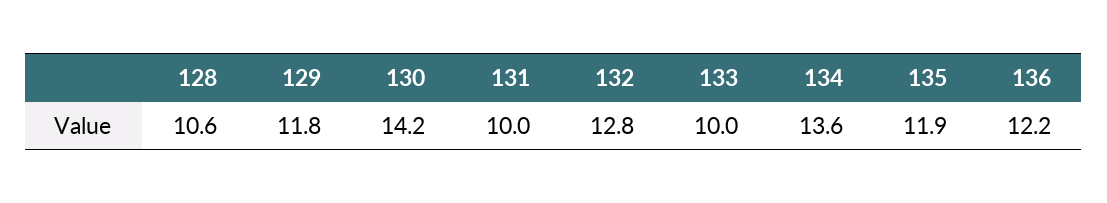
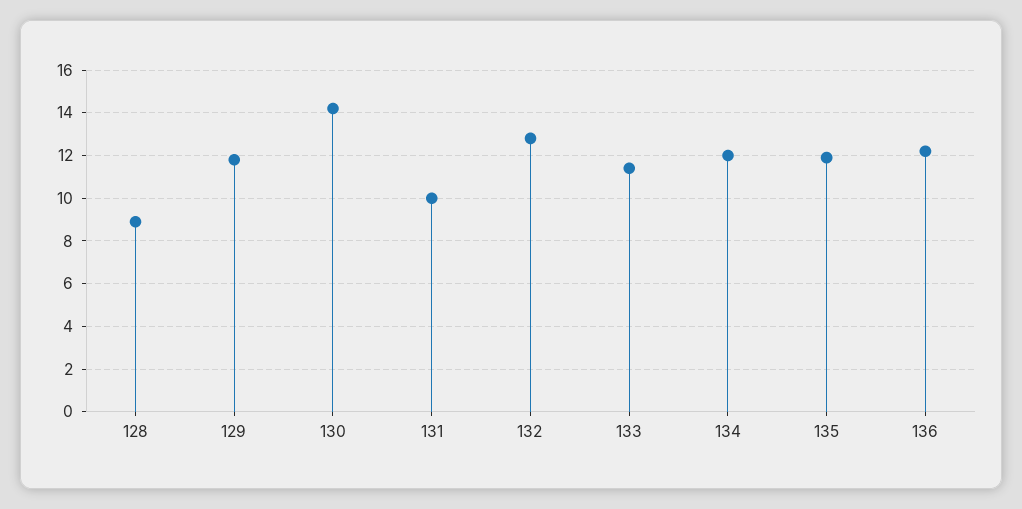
  {
-   "128": 10.6,
+   "128": 9,
    "129": 11.8,
    "130": 14.2,
    "131": 10,
    "132": 12.8,
-   "133": 10,
+   "133": 11.5,
-   "134": 13.6,
+   "134": 12,
    "135": 11.9,
    "136": 12.2
  }

